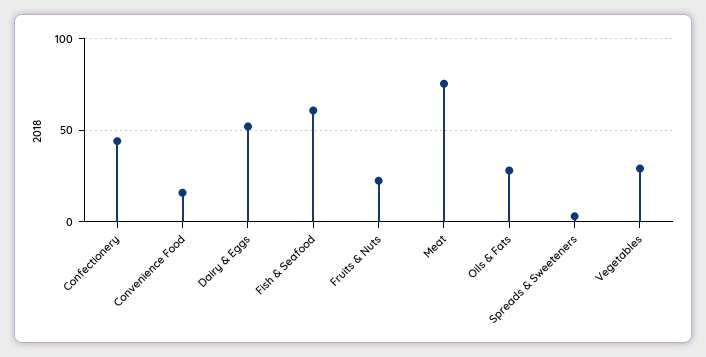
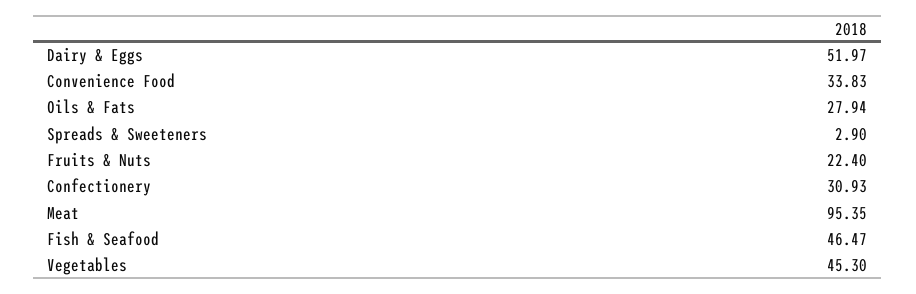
  {
-   "Confectionery": 45,
+   "Confectionery": 30.93,
-   "Convenience Food": 15,
+   "Convenience Food": 33.83,
    "Dairy & Eggs": 51.97,
-   "Fish & Seafood": 60,
+   "Fish & Seafood": 46.47,
    "Fruits & Nuts": 22.4,
-   "Meat": 75,
+   "Meat": 95.35,
    "Oils & Fats": 27.94,
    "Spreads & Sweeteners": 2.9,
-   "Vegetables": 30
+   "Vegetables": 45.3
  }

